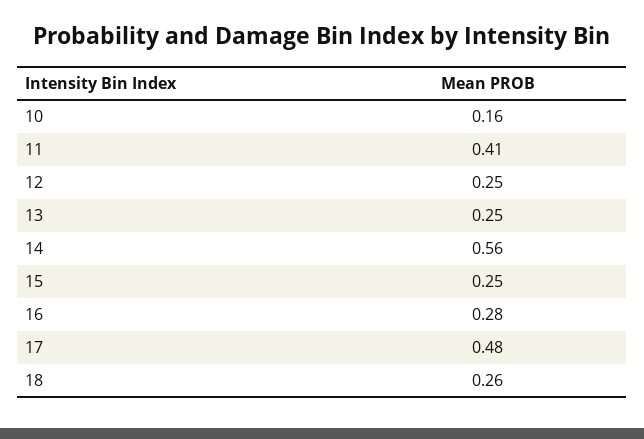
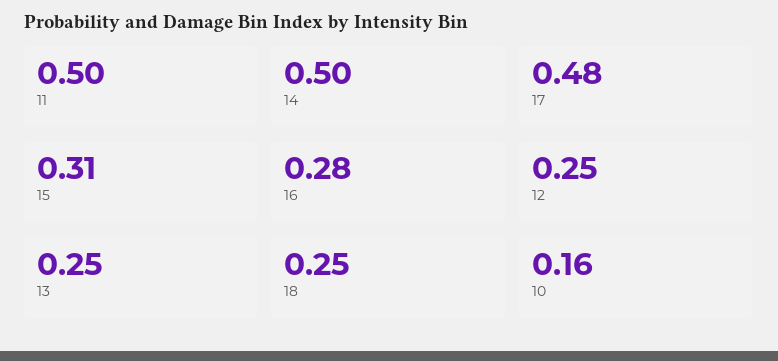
  {
    "10": 0.16,
-   "11": 0.41,
+   "11": 0.5,
    "12": 0.25,
    "13": 0.25,
-   "14": 0.56,
+   "14": 0.5,
-   "15": 0.25,
+   "15": 0.31,
    "16": 0.28,
    "17": 0.48,
-   "18": 0.26
+   "18": 0.25
  }

